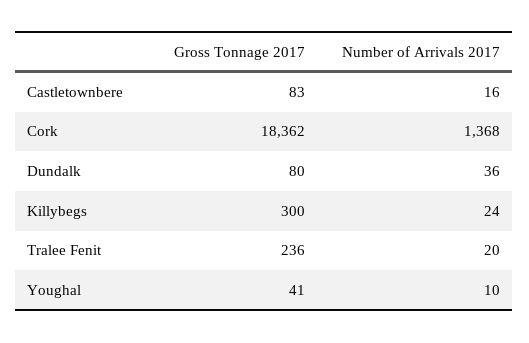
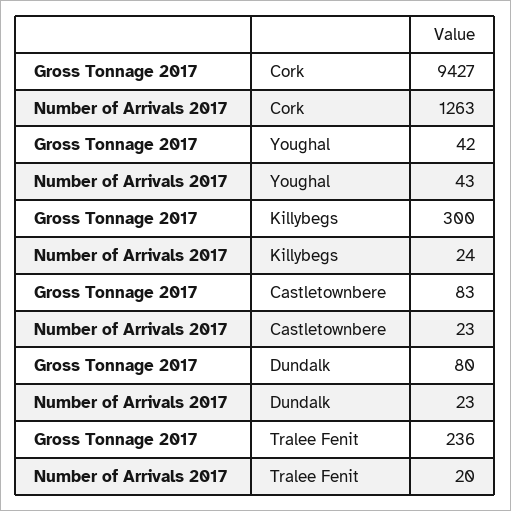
  {
    "Gross Tonnage 2017": {
      "Castletownbere": 83,
-     "Cork": 18362,
+     "Cork": 9427,
      "Dundalk": 80,
      "Killybegs": 300,
      "Tralee Fenit": 236,
-     "Youghal": 41
+     "Youghal": 42
    },
    "Number of Arrivals 2017": {
-     "Castletownbere": 16,
+     "Castletownbere": 23,
-     "Cork": 1368,
+     "Cork": 1263,
-     "Dundalk": 36,
+     "Dundalk": 23,
      "Killybegs": 24,
      "Tralee Fenit": 20,
-     "Youghal": 10
+     "Youghal": 43
    }
  }

